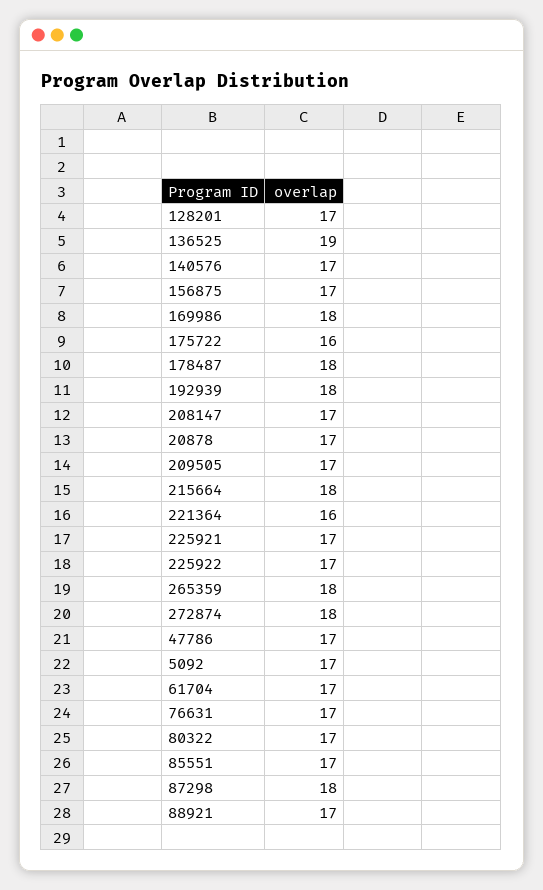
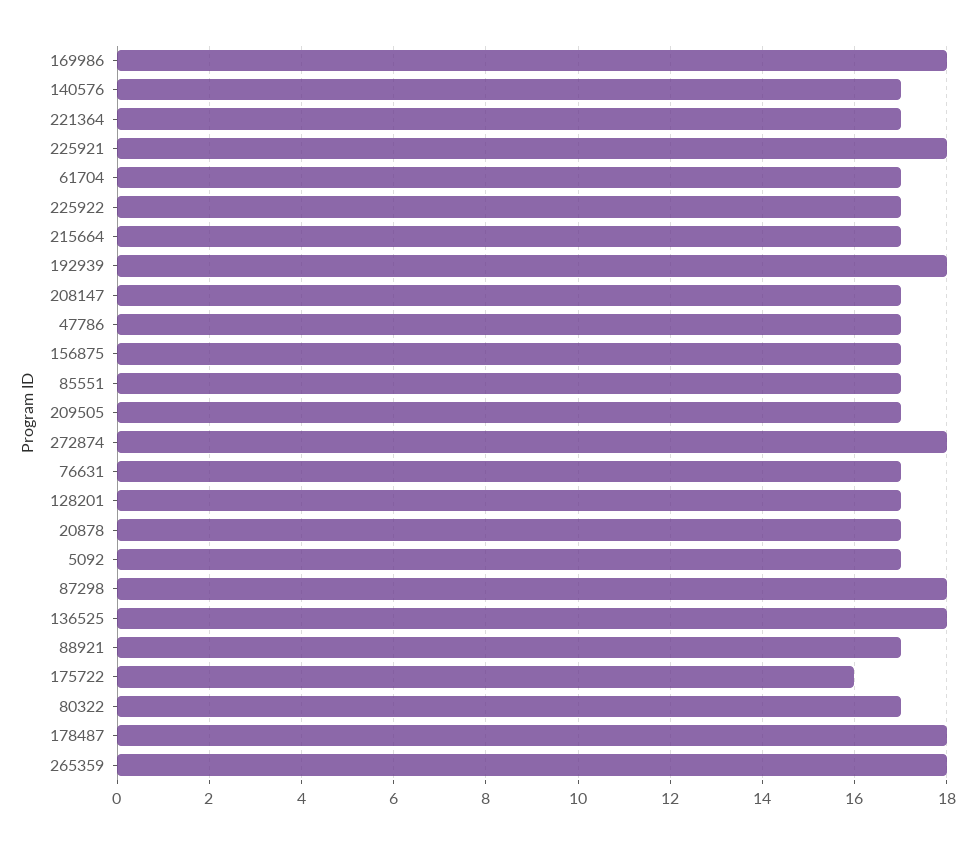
  {
    "128201": 17,
-   "136525": 19,
+   "136525": 18,
    "140576": 17,
    "156875": 17,
    "169986": 18,
    "175722": 16,
    "178487": 18,
    "192939": 18,
    "208147": 17,
    "20878": 17,
    "209505": 17,
-   "215664": 18,
+   "215664": 17,
-   "221364": 16,
+   "221364": 17,
-   "225921": 17,
+   "225921": 18,
    "225922": 17,
    "265359": 18,
    "272874": 18,
    "47786": 17,
    "5092": 17,
    "61704": 17,
    "76631": 17,
    "80322": 17,
    "85551": 17,
    "87298": 18,
    "88921": 17
  }

